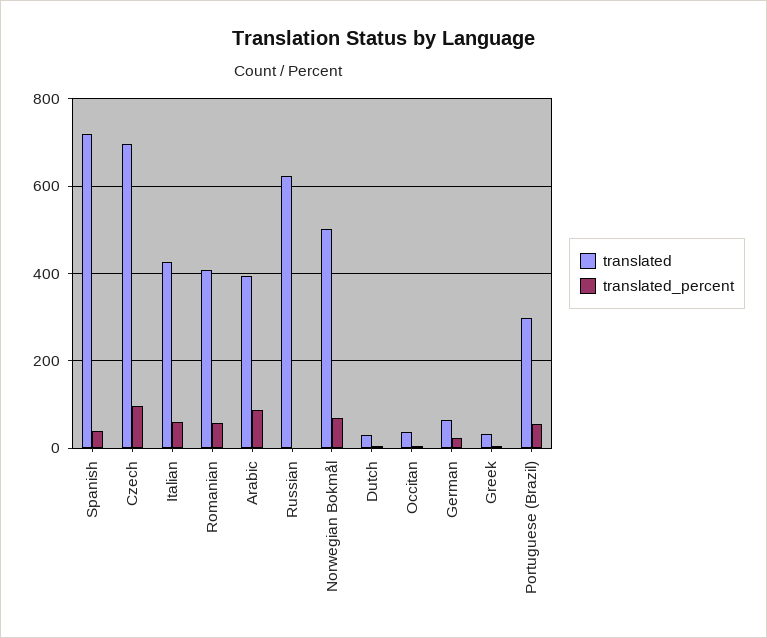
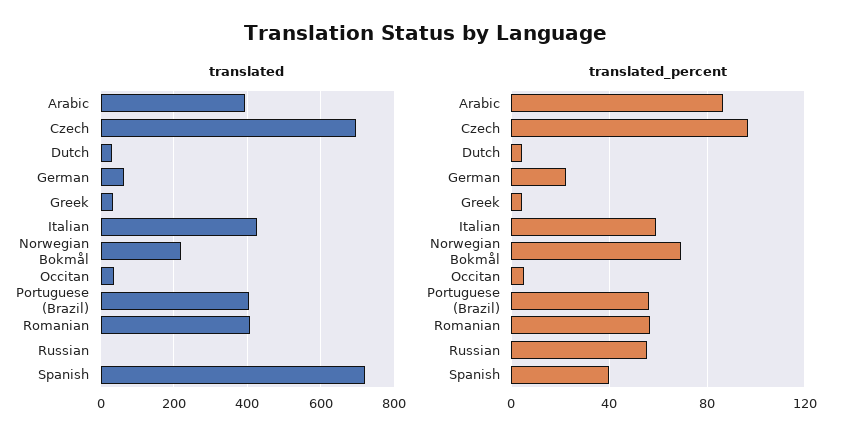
  {
    "translated": {
      "Spanish": 720,
      "Czech": 700,
      "Italian": 420,
      "Romanian": 400,
      "Arabic": 400,
-     "Russian": 620,
+     "Russian": 0,
-     "Norwegian Bokmål": 500,
+     "Norwegian Bokmål": 220,
      "Dutch": 40,
      "Occitan": 40,
      "German": 60,
      "Greek": 40,
-     "Portuguese (Brazil)": 300
+     "Portuguese (Brazil)": 400
    },
    "translated_percent": {
      "Spanish": 40,
      "Czech": 95,
      "Italian": 60,
      "Romanian": 55,
      "Arabic": 85,
-     "Russian": 0,
+     "Russian": 55,
      "Norwegian Bokmål": 70,
      "Dutch": 5,
      "Occitan": 5,
      "German": 20,
      "Greek": 5,
      "Portuguese (Brazil)": 55
    }
  }

